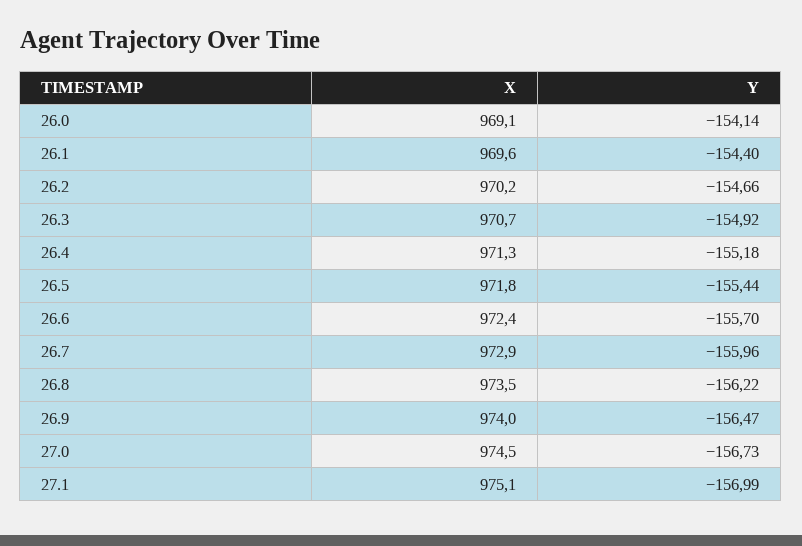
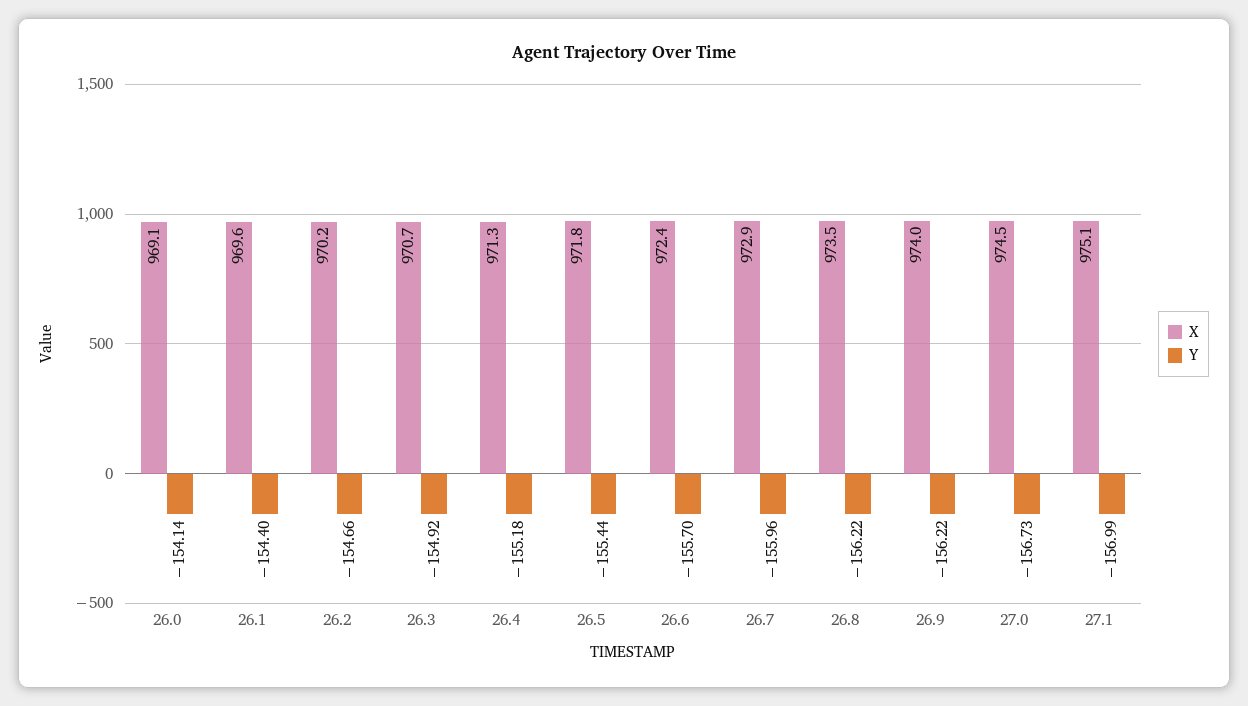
  {
    "X": {
      "26.0": 969.1,
      "26.1": 969.6,
      "26.2": 970.2,
      "26.3": 970.7,
      "26.4": 971.3,
      "26.5": 971.8,
      "26.6": 972.4,
      "26.7": 972.9,
      "26.8": 973.5,
      "26.9": 974,
      "27.0": 974.5,
      "27.1": 975.1
    },
    "Y": {
      "26.0": -154.14,
      "26.1": -154.4,
      "26.2": -154.66,
      "26.3": -154.92,
      "26.4": -155.18,
      "26.5": -155.44,
      "26.6": -155.7,
      "26.7": -155.96,
      "26.8": -156.22,
-     "26.9": -156.47,
+     "26.9": -156.22,
      "27.0": -156.73,
      "27.1": -156.99
    }
  }

